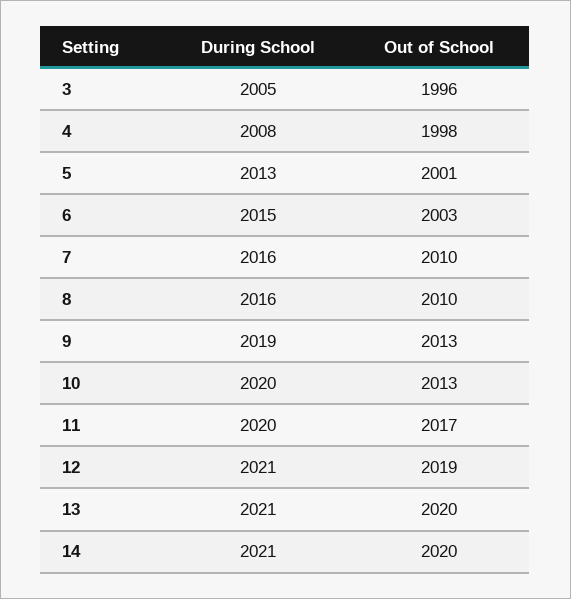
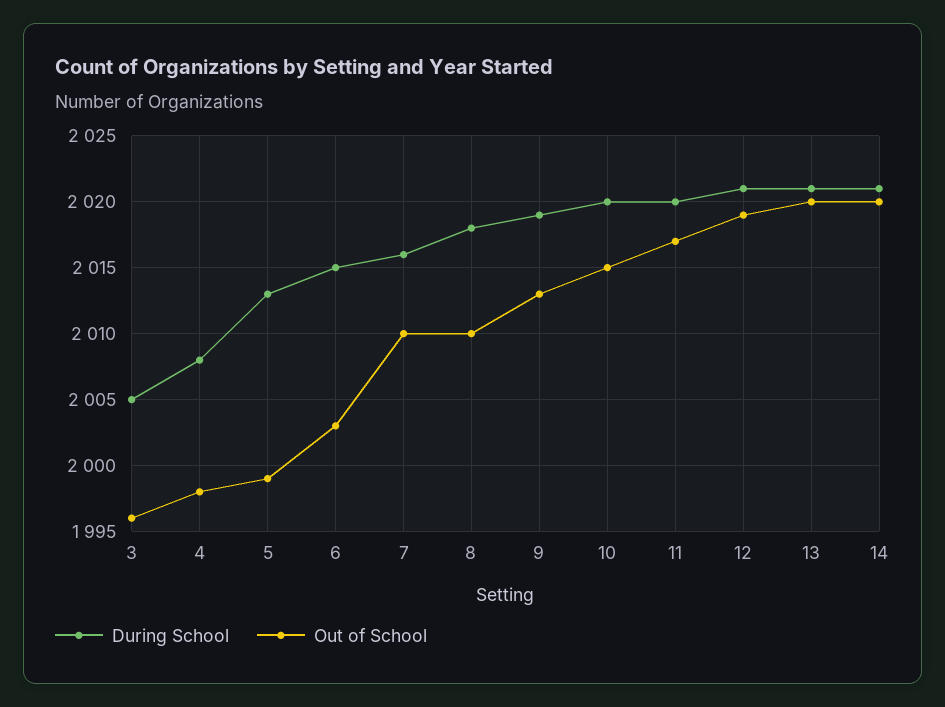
  {
    "During School": {
      "3": 2005,
      "4": 2008,
      "5": 2013,
      "6": 2015,
      "7": 2016,
-     "8": 2016,
+     "8": 2018,
      "9": 2019,
      "10": 2020,
      "11": 2020,
      "12": 2021,
      "13": 2021,
      "14": 2021
    },
    "Out of School": {
      "3": 1996,
      "4": 1998,
-     "5": 2001,
+     "5": 1999,
      "6": 2003,
      "7": 2010,
      "8": 2010,
      "9": 2013,
-     "10": 2013,
+     "10": 2015,
      "11": 2017,
      "12": 2019,
      "13": 2020,
      "14": 2020
    }
  }

